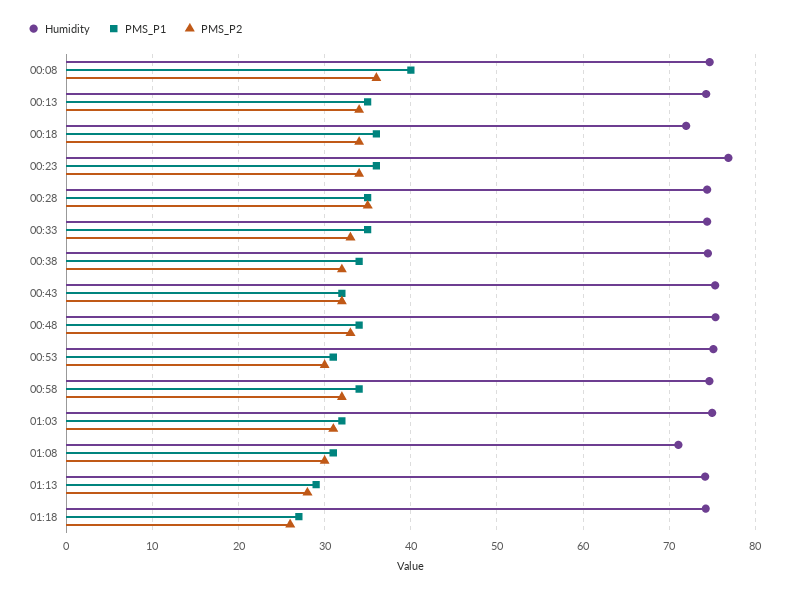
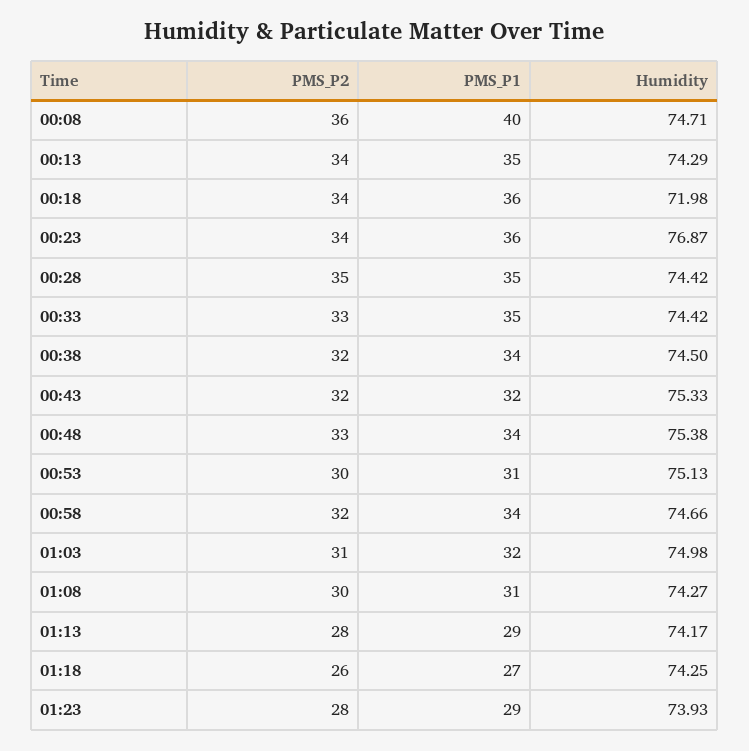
  {
    "Humidity": {
      "00:08": 74.71,
      "00:13": 74.29,
      "00:18": 71.98,
      "00:23": 76.87,
      "00:28": 74.42,
      "00:33": 74.42,
      "00:38": 74.5,
      "00:43": 75.33,
      "00:48": 75.38,
      "00:53": 75.13,
      "00:58": 74.66,
      "01:03": 74.98,
-     "01:08": 71,
+     "01:08": 74.27,
      "01:13": 74.17,
-     "01:18": 74.25
+     "01:18": 74.25,
+     "01:23": 73.93
    },
    "PMS_P1": {
      "00:08": 40,
      "00:13": 35,
      "00:18": 36,
      "00:23": 36,
      "00:28": 35,
      "00:33": 35,
      "00:38": 34,
      "00:43": 32,
      "00:48": 34,
      "00:53": 31,
      "00:58": 34,
      "01:03": 32,
      "01:08": 31,
      "01:13": 29,
-     "01:18": 27
+     "01:18": 27,
+     "01:23": 29
    },
    "PMS_P2": {
      "00:08": 36,
      "00:13": 34,
      "00:18": 34,
      "00:23": 34,
      "00:28": 35,
      "00:33": 33,
      "00:38": 32,
      "00:43": 32,
      "00:48": 33,
      "00:53": 30,
      "00:58": 32,
      "01:03": 31,
      "01:08": 30,
      "01:13": 28,
-     "01:18": 26
+     "01:18": 26,
+     "01:23": 28
    }
  }

